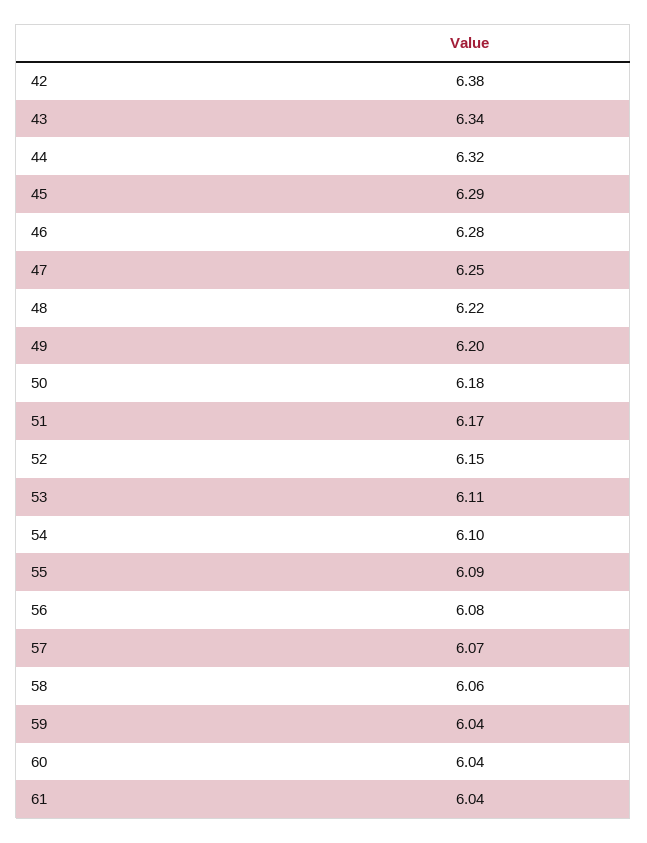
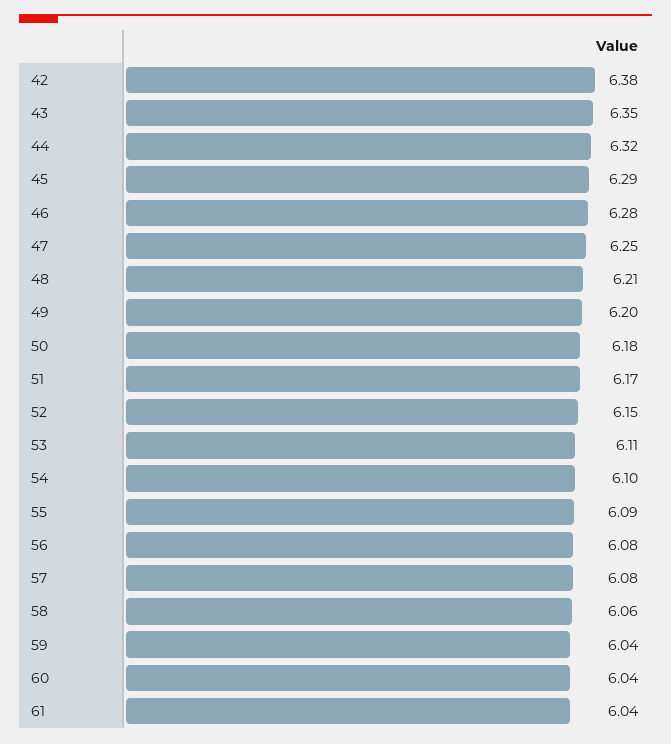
  {
    "42": 6.38,
-   "43": 6.34,
+   "43": 6.35,
    "44": 6.32,
    "45": 6.29,
    "46": 6.28,
    "47": 6.25,
-   "48": 6.22,
+   "48": 6.21,
    "49": 6.2,
    "50": 6.18,
    "51": 6.17,
    "52": 6.15,
    "53": 6.11,
    "54": 6.1,
    "55": 6.09,
    "56": 6.08,
-   "57": 6.07,
+   "57": 6.08,
    "58": 6.06,
    "59": 6.04,
    "60": 6.04,
    "61": 6.04
  }

